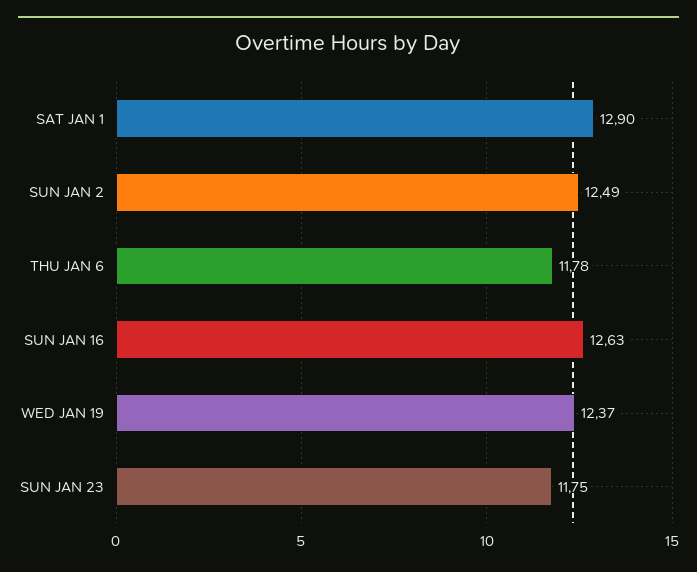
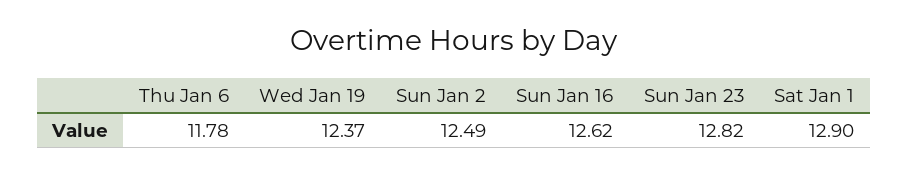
  {
    "SAT JAN 1": 12.9,
    "SUN JAN 2": 12.49,
    "THU JAN 6": 11.78,
-   "SUN JAN 16": 12.63,
+   "SUN JAN 16": 12.62,
    "WED JAN 19": 12.37,
-   "SUN JAN 23": 11.75
+   "SUN JAN 23": 12.82
  }

